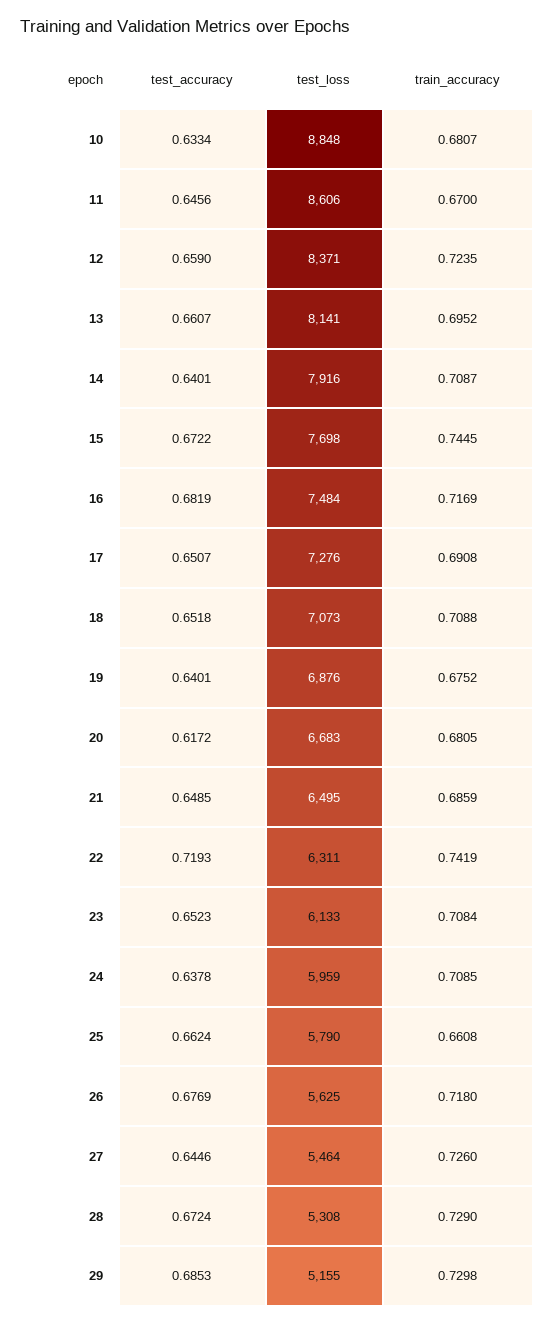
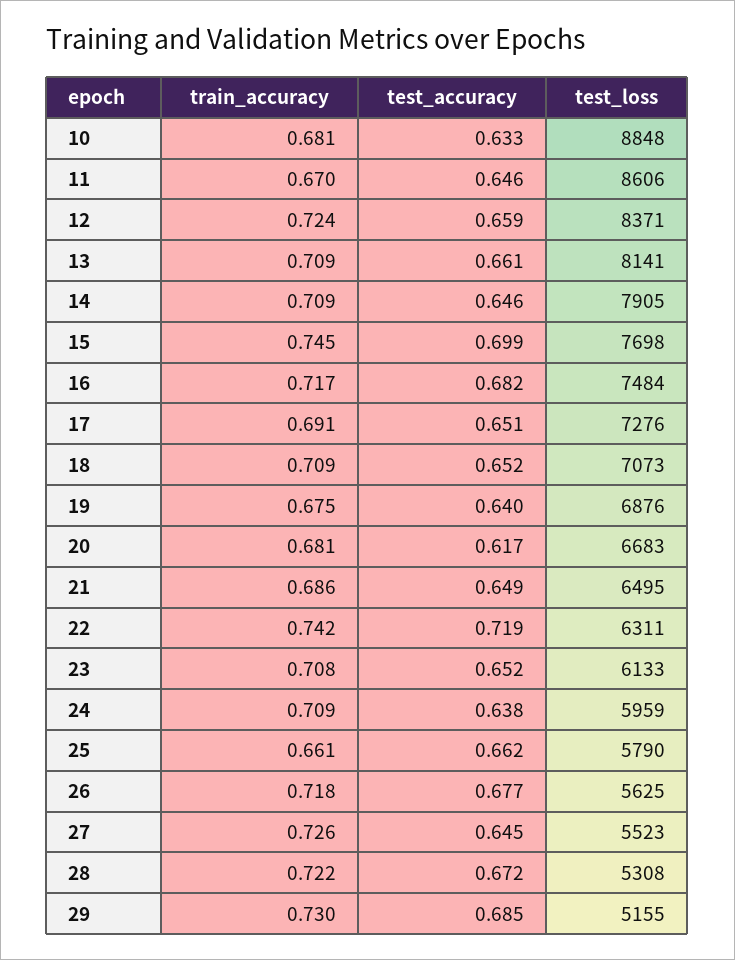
  {
    "test_accuracy": {
      "10": 0.6334,
      "11": 0.6456,
      "12": 0.659,
      "13": 0.6607,
-     "14": 0.6401,
+     "14": 0.646,
-     "15": 0.6722,
+     "15": 0.699,
      "16": 0.6819,
      "17": 0.6507,
      "18": 0.6518,
      "19": 0.6401,
      "20": 0.6172,
      "21": 0.6485,
      "22": 0.7193,
      "23": 0.6523,
      "24": 0.6378,
      "25": 0.6624,
      "26": 0.6769,
      "27": 0.6446,
      "28": 0.6724,
      "29": 0.6853
    },
    "test_loss": {
      "10": 8848,
      "11": 8606,
      "12": 8371,
      "13": 8141,
-     "14": 7916,
+     "14": 7905,
      "15": 7698,
      "16": 7484,
      "17": 7276,
      "18": 7073,
      "19": 6876,
      "20": 6683,
      "21": 6495,
      "22": 6311,
      "23": 6133,
      "24": 5959,
      "25": 5790,
      "26": 5625,
-     "27": 5464,
+     "27": 5523,
      "28": 5308,
      "29": 5155
    },
    "train_accuracy": {
      "10": 0.6807,
      "11": 0.67,
      "12": 0.7235,
-     "13": 0.6952,
+     "13": 0.709,
      "14": 0.7087,
      "15": 0.7445,
      "16": 0.7169,
      "17": 0.6908,
      "18": 0.7088,
      "19": 0.6752,
      "20": 0.6805,
      "21": 0.6859,
      "22": 0.7419,
      "23": 0.7084,
      "24": 0.7085,
      "25": 0.6608,
      "26": 0.718,
      "27": 0.726,
-     "28": 0.729,
+     "28": 0.722,
      "29": 0.7298
    }
  }

